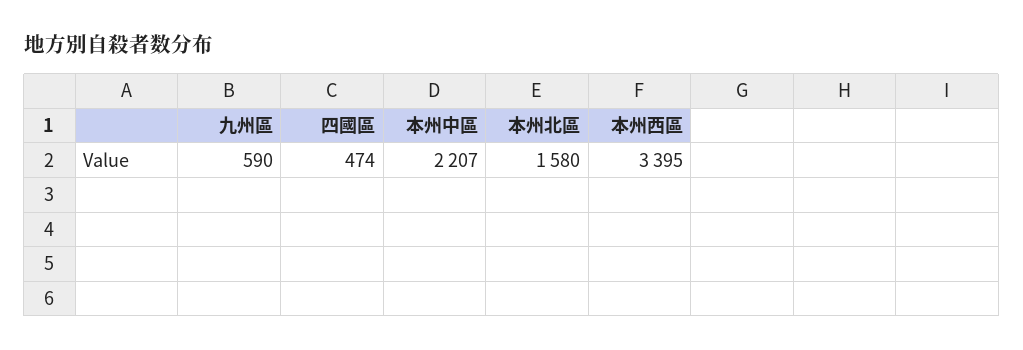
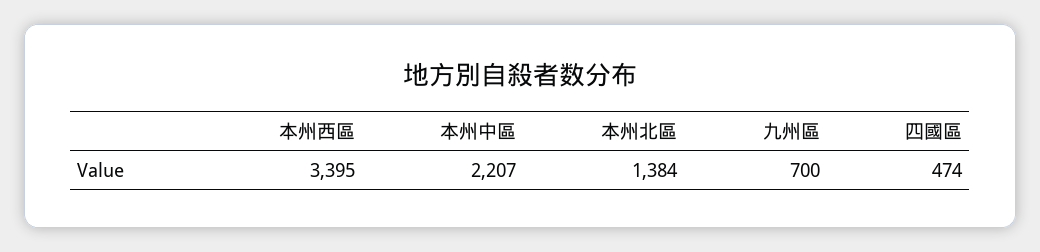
  {
-   "九州區": 590,
+   "九州區": 700,
    "四國區": 474,
    "本州中區": 2207,
-   "本州北區": 1580,
+   "本州北區": 1384,
    "本州西區": 3395
  }

